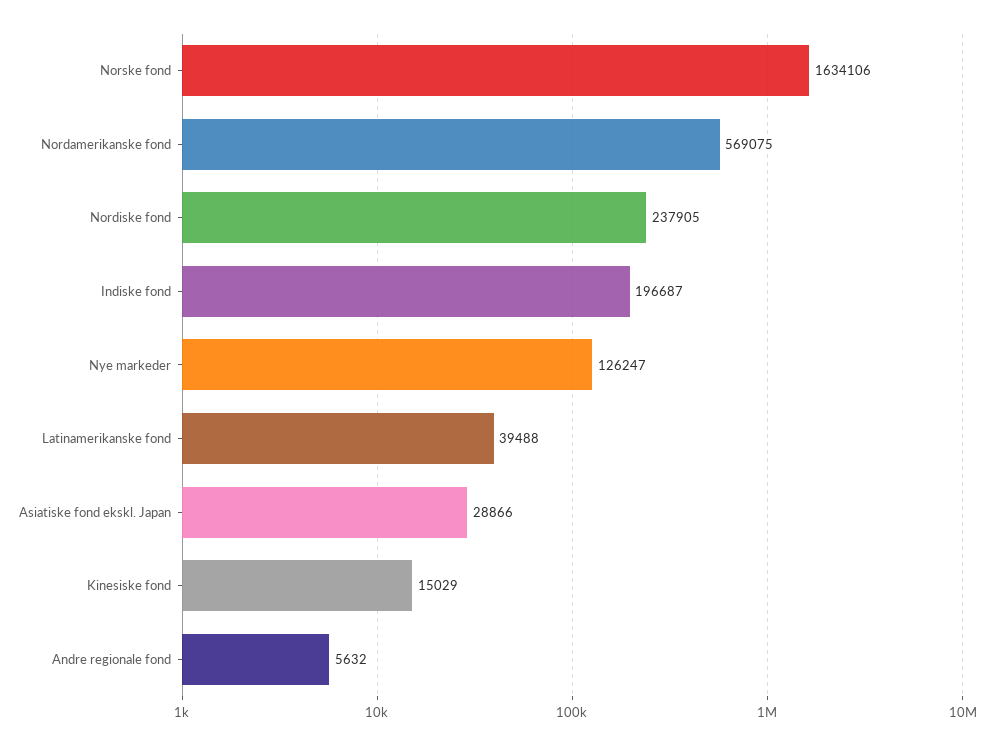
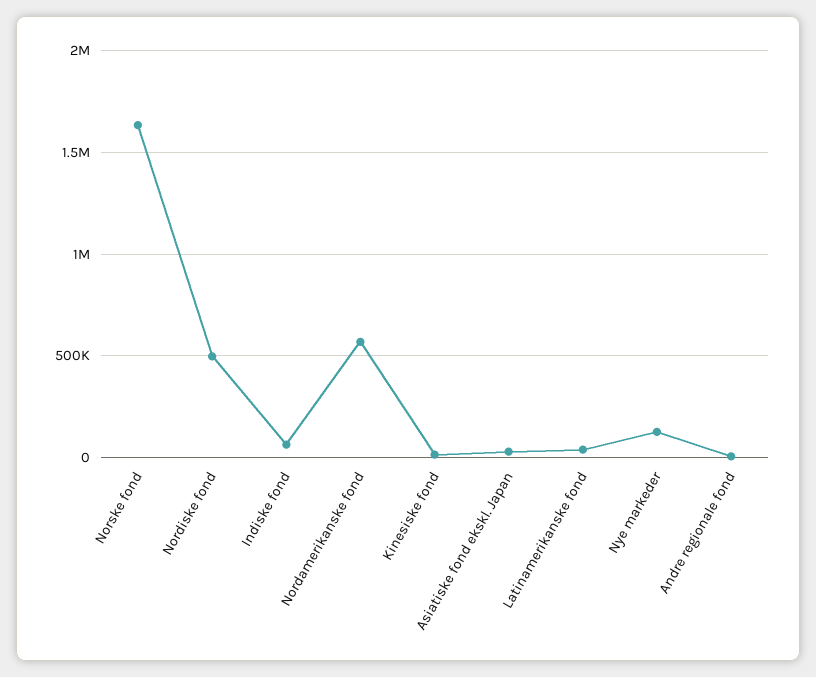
  {
    "Norske fond": 1634106,
    "Nordamerikanske fond": 569075,
-   "Nordiske fond": 237905,
+   "Nordiske fond": 500000,
-   "Indiske fond": 196687,
+   "Indiske fond": 50000,
    "Nye markeder": 126247,
    "Latinamerikanske fond": 39488,
    "Asiatiske fond ekskl. Japan": 28866,
    "Kinesiske fond": 15029,
    "Andre regionale fond": 5632
  }

